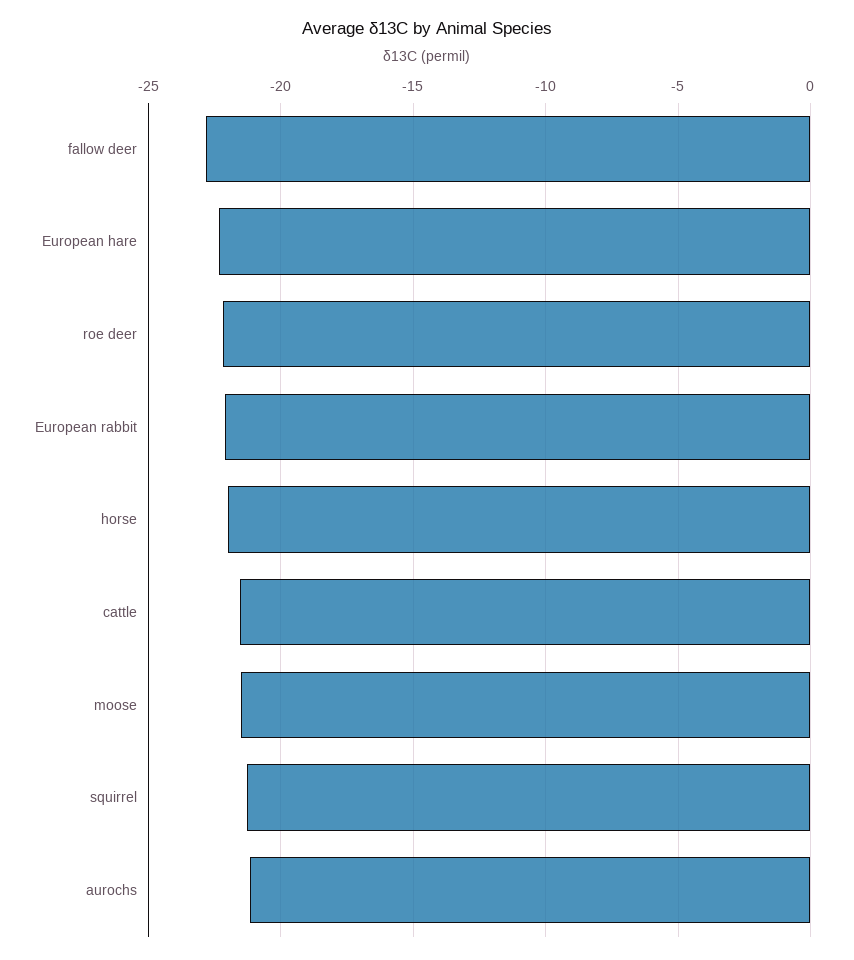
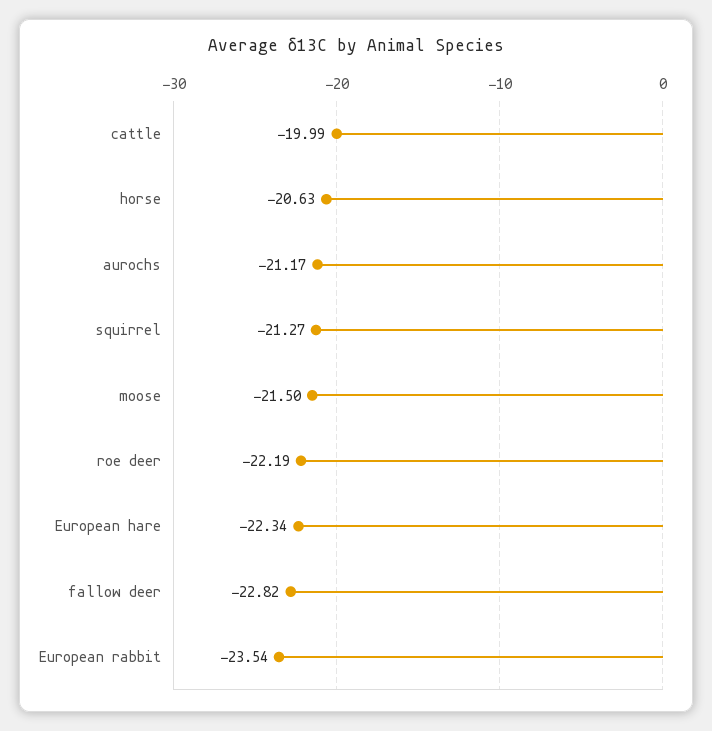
  {
    "fallow deer": -22.82,
    "European hare": -22.34,
    "roe deer": -22.19,
-   "European rabbit": -22,
+   "European rabbit": -23.54,
-   "horse": -22,
+   "horse": -20.63,
-   "cattle": -21.5,
+   "cattle": -19.99,
    "moose": -21.5,
    "squirrel": -21.27,
    "aurochs": -21.17
  }

